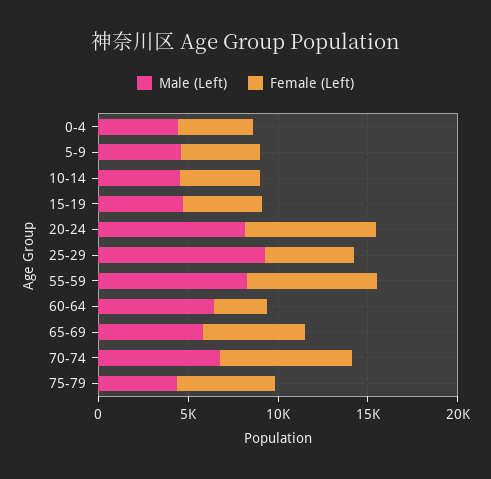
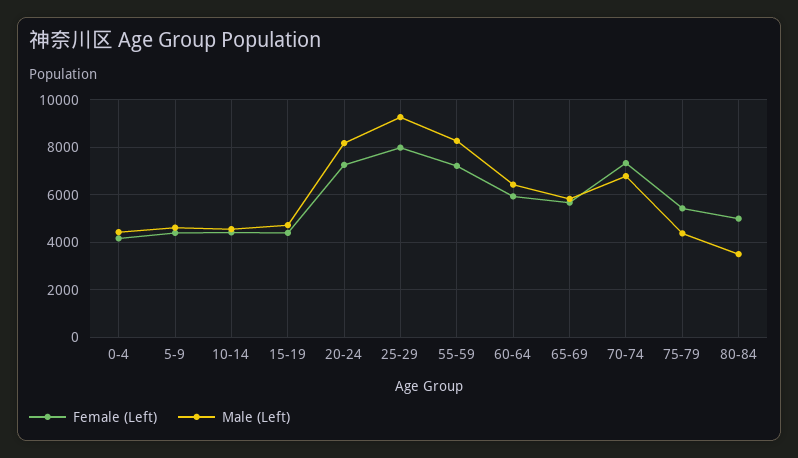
  {
    "Male (Left)": {
      "0-4": 4500,
      "5-9": 4500,
      "10-14": 4500,
      "15-19": 4500,
      "20-24": 8000,
      "25-29": 9500,
      "55-59": 8500,
      "60-64": 6500,
      "65-69": 6000,
      "70-74": 7000,
-     "75-79": 4500
+     "75-79": 4500,
+     "80-84": 3500
    },
    "Female (Left)": {
      "0-4": 4000,
      "5-9": 4500,
      "10-14": 4500,
      "15-19": 4500,
      "20-24": 7500,
-     "25-29": 5000,
+     "25-29": 8000,
      "55-59": 7000,
-     "60-64": 3000,
+     "60-64": 6000,
      "65-69": 5500,
      "70-74": 7500,
-     "75-79": 5500
+     "75-79": 5500,
+     "80-84": 5000
    }
  }

